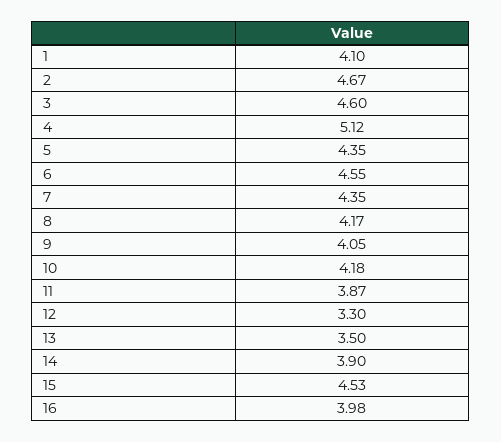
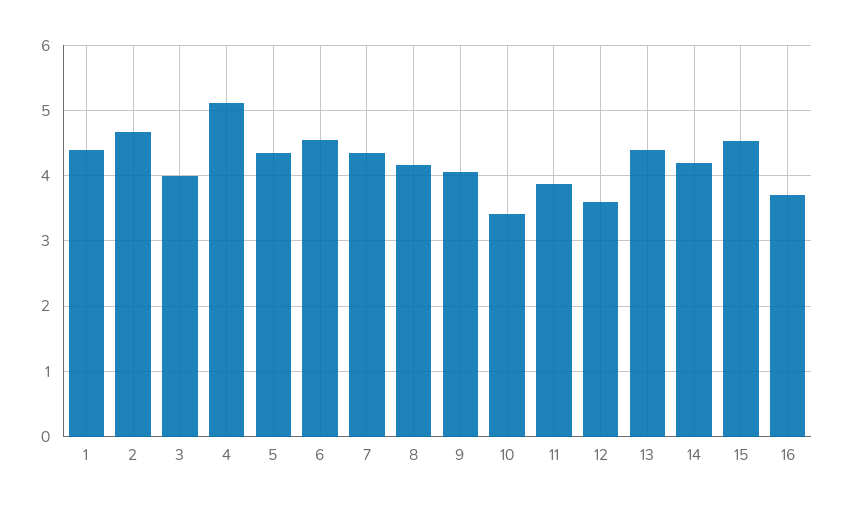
  {
-   "1": 4.1,
+   "1": 4.4,
    "2": 4.67,
-   "3": 4.6,
+   "3": 4,
    "4": 5.12,
    "5": 4.35,
    "6": 4.55,
    "7": 4.35,
    "8": 4.17,
    "9": 4.05,
-   "10": 4.18,
+   "10": 3.4,
    "11": 3.87,
-   "12": 3.3,
+   "12": 3.6,
-   "13": 3.5,
+   "13": 4.4,
-   "14": 3.9,
+   "14": 4.2,
    "15": 4.53,
-   "16": 3.98
+   "16": 3.7
  }

